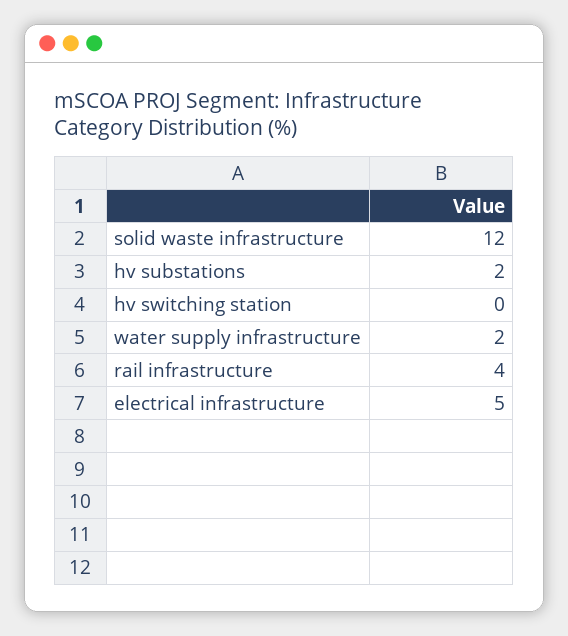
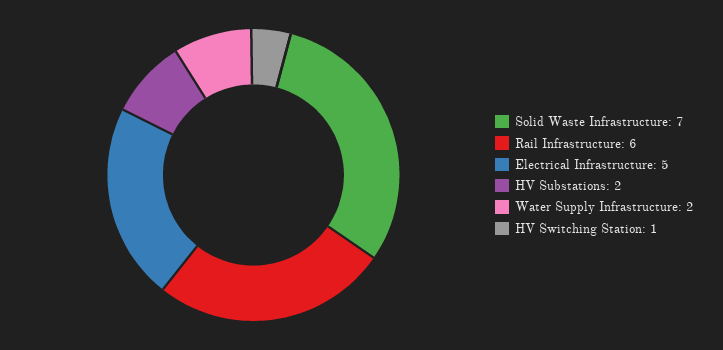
  {
-   "solid waste infrastructure": 12,
+   "solid waste infrastructure": 7,
    "hv substations": 2,
-   "hv switching station": 0,
+   "hv switching station": 1,
    "water supply infrastructure": 2,
-   "rail infrastructure": 4,
+   "rail infrastructure": 6,
    "electrical infrastructure": 5
  }

